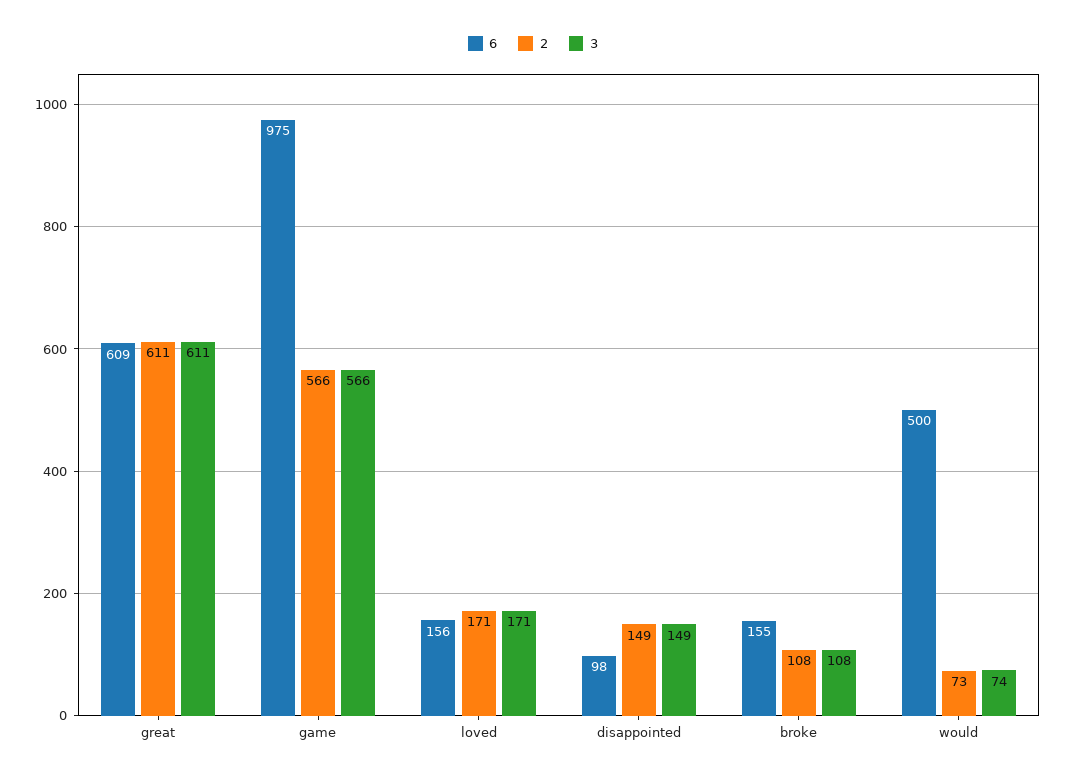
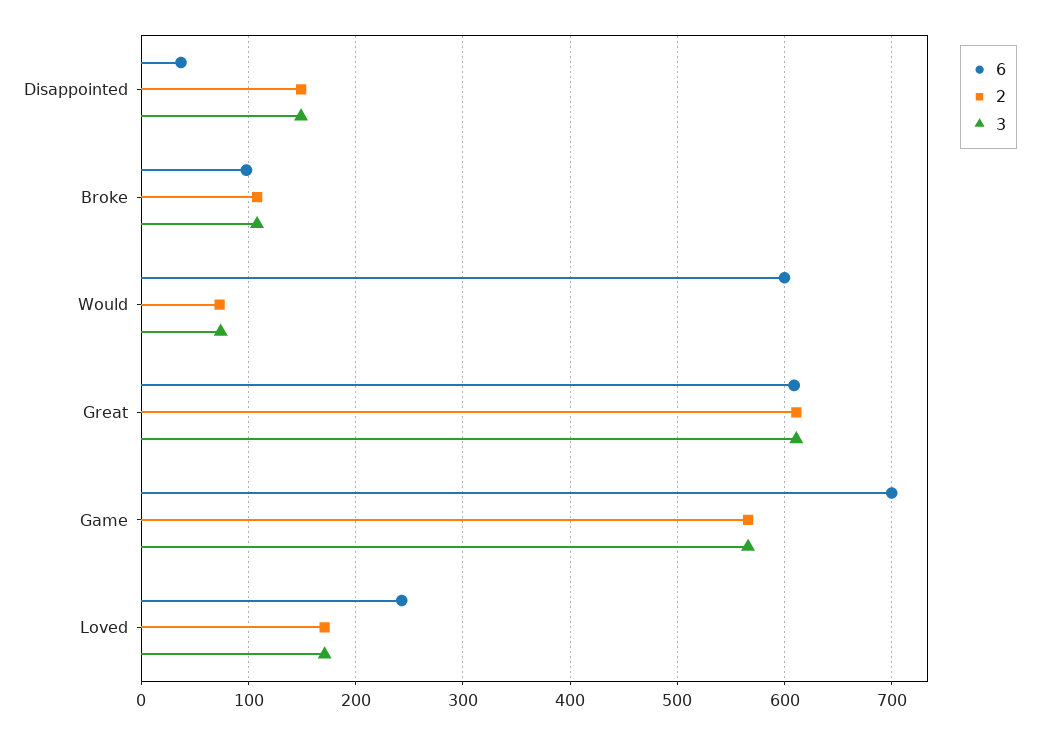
  {
    "6": {
      "great": 609,
-     "game": 975,
+     "game": 700,
-     "loved": 156,
+     "loved": 240,
-     "disappointed": 98,
+     "disappointed": 40,
-     "broke": 155,
+     "broke": 100,
-     "would": 500
+     "would": 600
    },
    "2": {
      "great": 611,
      "game": 566,
      "loved": 171,
      "disappointed": 149,
      "broke": 108,
      "would": 73
    },
    "3": {
      "great": 611,
      "game": 566,
      "loved": 171,
      "disappointed": 149,
      "broke": 108,
      "would": 74
    }
  }

